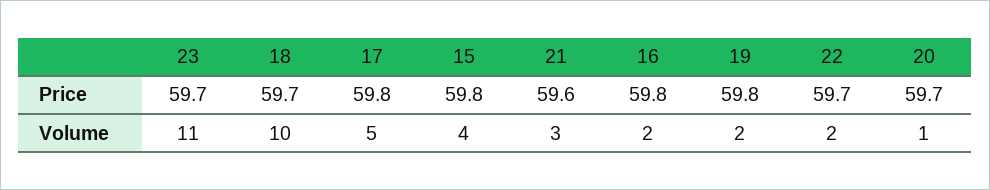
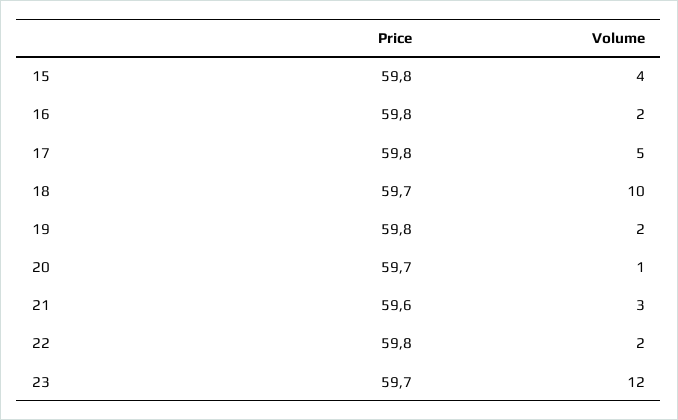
  {
    "23": {
      "Price": 59.7,
-     "Volume": 11
+     "Volume": 12
    },
    "18": {
      "Price": 59.7,
      "Volume": 10
    },
    "17": {
      "Price": 59.8,
      "Volume": 5
    },
    "15": {
      "Price": 59.8,
      "Volume": 4
    },
    "21": {
      "Price": 59.6,
      "Volume": 3
    },
    "16": {
      "Price": 59.8,
      "Volume": 2
    },
    "19": {
      "Price": 59.8,
      "Volume": 2
    },
    "22": {
-     "Price": 59.7,
+     "Price": 59.8,
      "Volume": 2
    },
    "20": {
      "Price": 59.7,
      "Volume": 1
    }
  }

